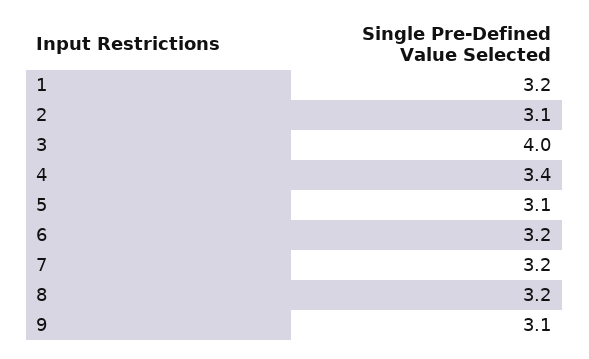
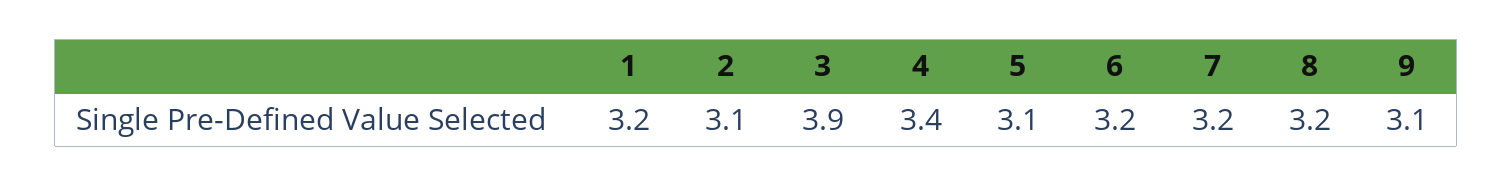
  {
    "1": 3.2,
    "2": 3.1,
-   "3": 4,
+   "3": 3.9,
    "4": 3.4,
    "5": 3.1,
    "6": 3.2,
    "7": 3.2,
    "8": 3.2,
    "9": 3.1
  }

